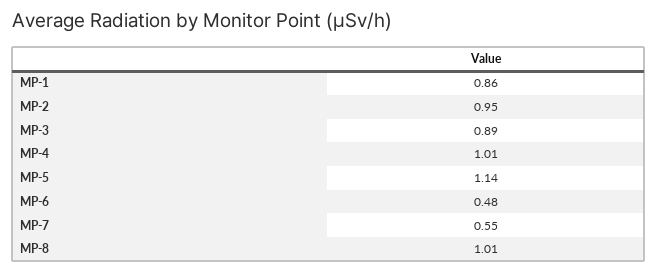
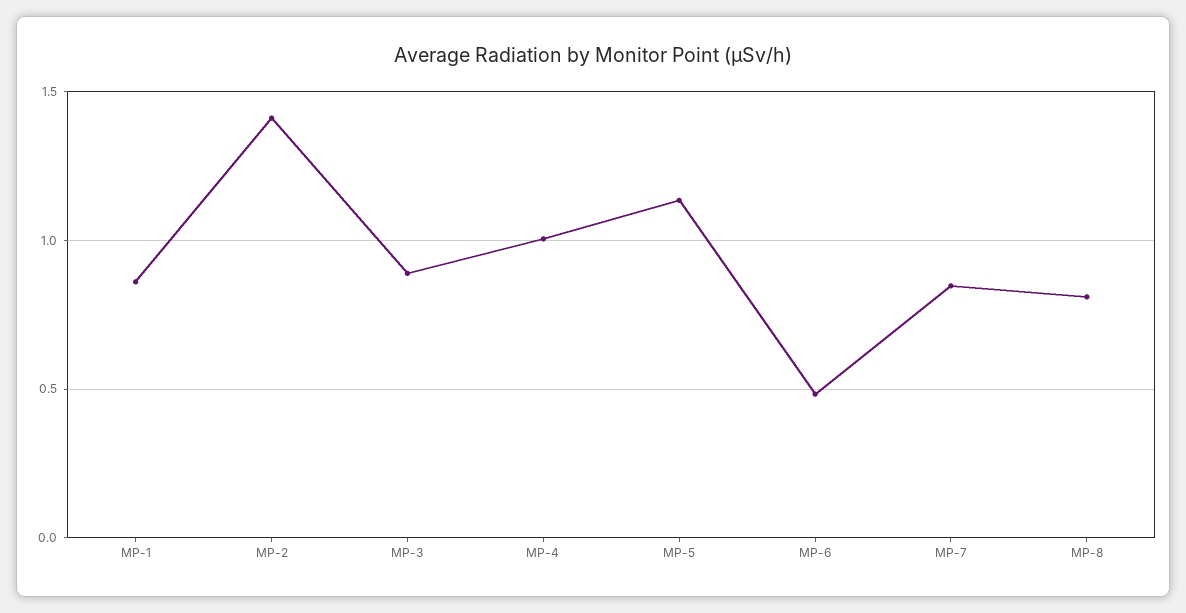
  {
    "MP-1": 0.86,
-   "MP-2": 0.95,
+   "MP-2": 1.4,
    "MP-3": 0.89,
    "MP-4": 1.01,
    "MP-5": 1.14,
    "MP-6": 0.48,
-   "MP-7": 0.55,
+   "MP-7": 0.85,
-   "MP-8": 1.01
+   "MP-8": 0.8
  }

